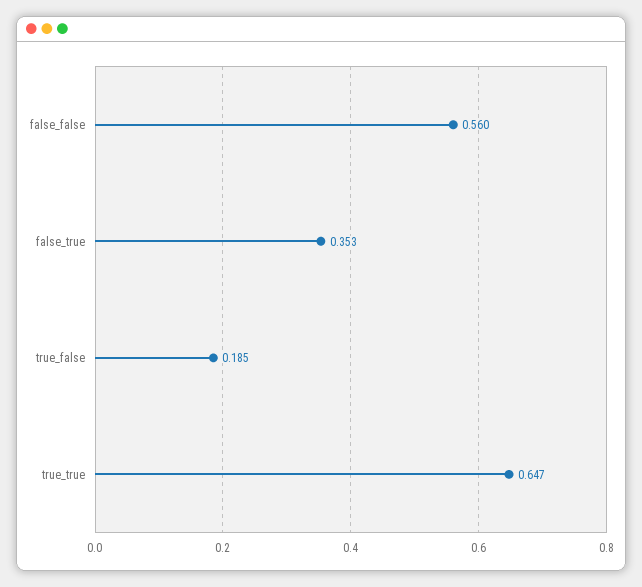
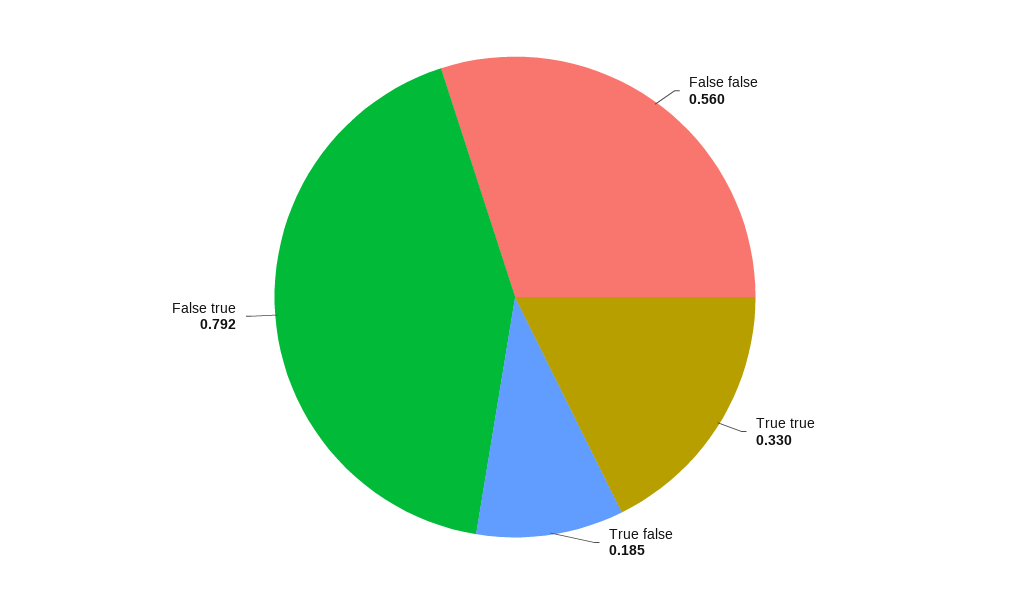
  {
    "false_false": 0.56,
-   "false_true": 0.353,
+   "false_true": 0.792,
    "true_false": 0.185,
-   "true_true": 0.647
+   "true_true": 0.33
  }

